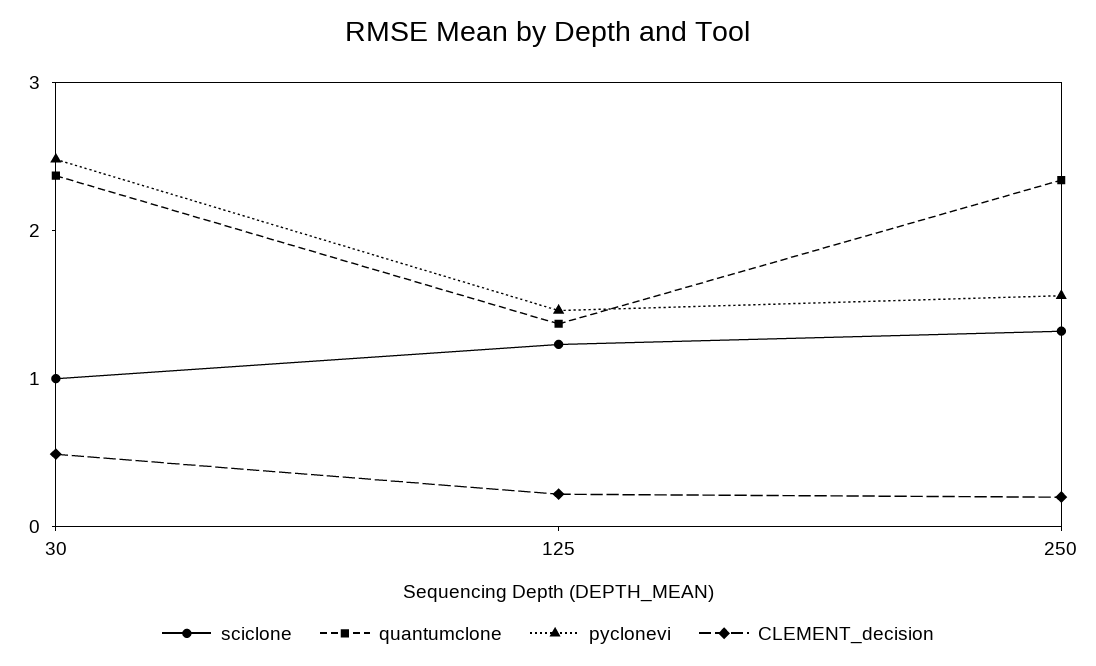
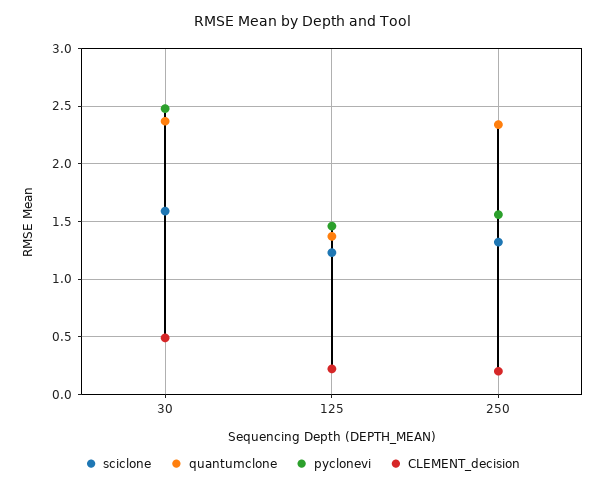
  {
    "sciclone": {
-     "30": 1,
+     "30": 1.6,
      "125": 1.2,
      "250": 1.3
    },
    "quantumclone": {
      "30": 2.4,
      "125": 1.4,
      "250": 2.3
    },
    "pyclonevi": {
      "30": 2.5,
      "125": 1.5,
      "250": 1.6
    },
    "CLEMENT_decision": {
      "30": 0.5,
      "125": 0.2,
      "250": 0.2
    }
  }

